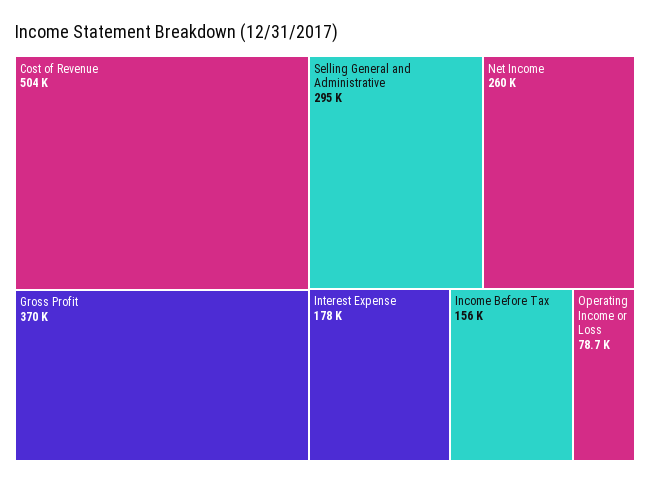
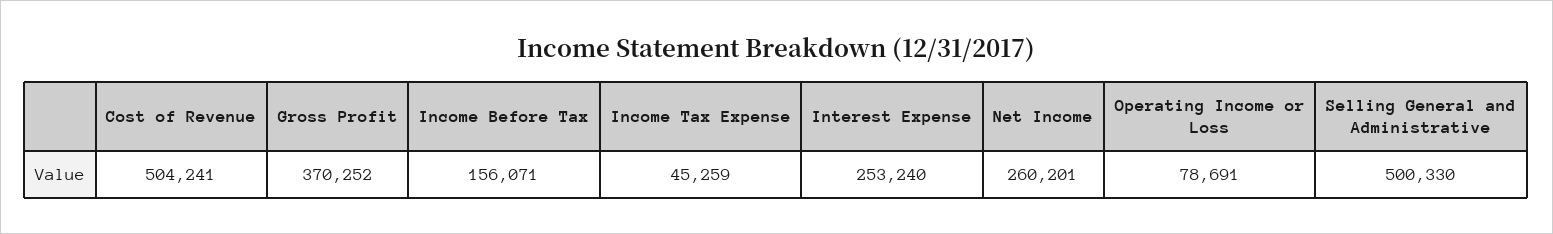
  {
    "Cost of Revenue": 504241,
    "Gross Profit": 370252,
-   "Selling General and Administrative": 295000,
+   "Selling General and Administrative": 500330,
    "Net Income": 260201,
-   "Interest Expense": 178000,
+   "Interest Expense": 253240,
    "Income Before Tax": 156071,
-   "Operating Income or Loss": 78691
+   "Operating Income or Loss": 78691,
+   "Income Tax Expense": 45259
  }

